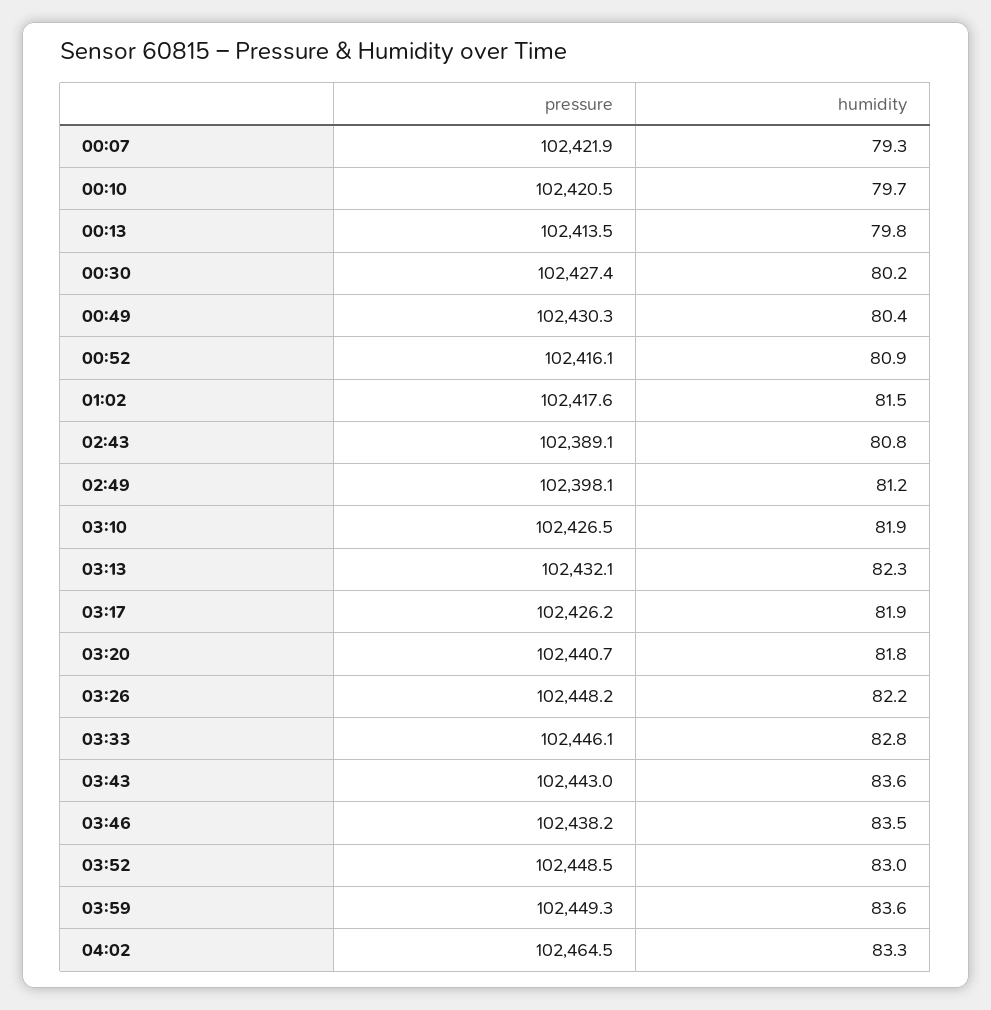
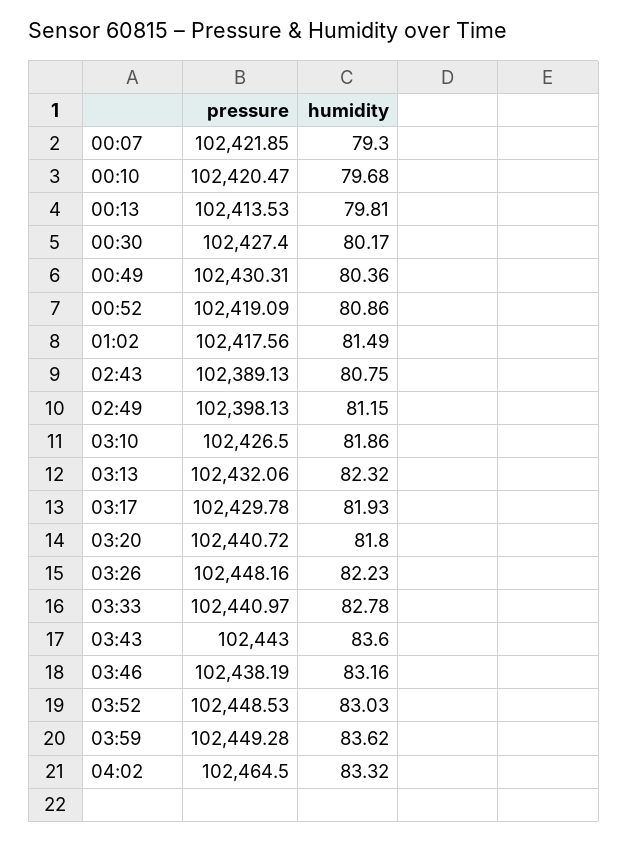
  {
    "pressure": {
      "00:07": 102421.85,
      "00:10": 102420.47,
      "00:13": 102413.53,
      "00:30": 102427.4,
      "00:49": 102430.31,
-     "00:52": 102416.1,
+     "00:52": 102419.09,
      "01:02": 102417.56,
      "02:43": 102389.13,
      "02:49": 102398.13,
      "03:10": 102426.5,
      "03:13": 102432.06,
-     "03:17": 102426.2,
+     "03:17": 102429.78,
      "03:20": 102440.72,
      "03:26": 102448.16,
-     "03:33": 102446.1,
+     "03:33": 102440.97,
      "03:43": 102443,
      "03:46": 102438.19,
      "03:52": 102448.53,
      "03:59": 102449.28,
      "04:02": 102464.5
    },
    "humidity": {
      "00:07": 79.3,
      "00:10": 79.68,
      "00:13": 79.81,
      "00:30": 80.17,
      "00:49": 80.36,
      "00:52": 80.86,
      "01:02": 81.49,
      "02:43": 80.75,
      "02:49": 81.15,
      "03:10": 81.86,
      "03:13": 82.32,
      "03:17": 81.93,
      "03:20": 81.8,
      "03:26": 82.23,
      "03:33": 82.78,
      "03:43": 83.6,
-     "03:46": 83.5,
+     "03:46": 83.16,
      "03:52": 83.03,
      "03:59": 83.62,
      "04:02": 83.32
    }
  }

